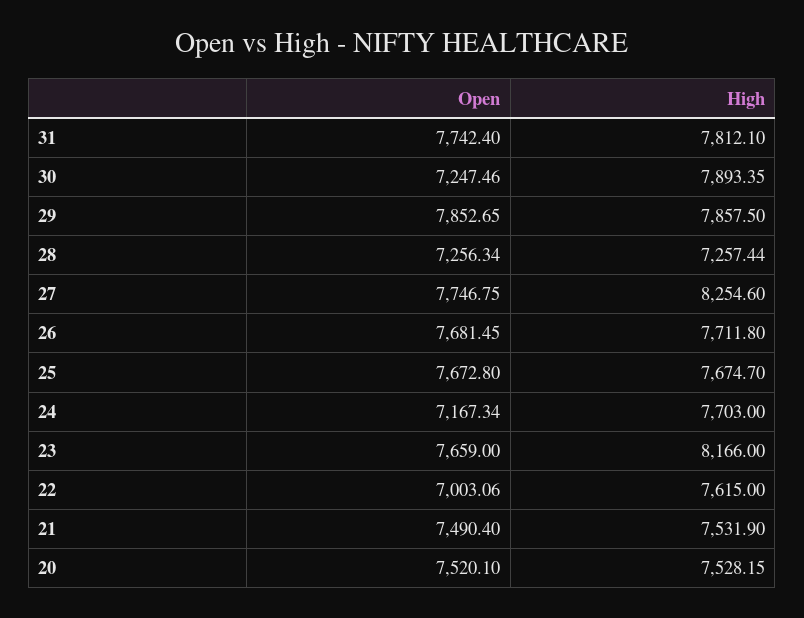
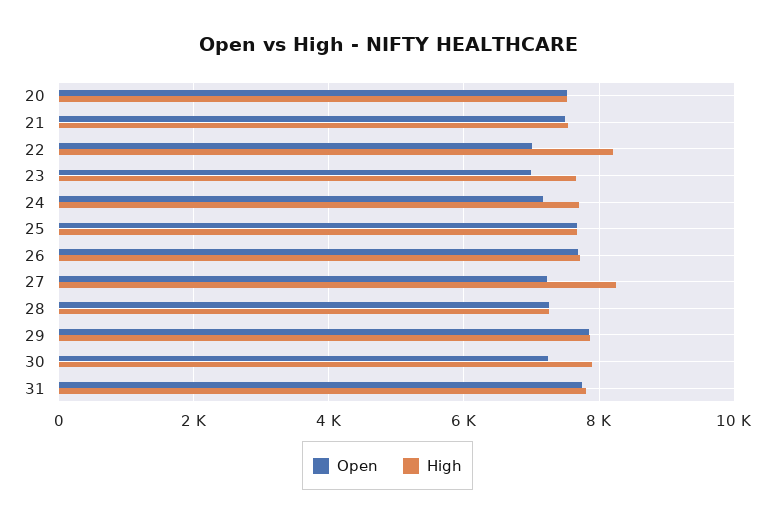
  {
    "Open": {
      "31": 7742.4,
      "30": 7247.46,
      "29": 7852.65,
      "28": 7256.34,
-     "27": 7746.75,
+     "27": 7200,
      "26": 7681.45,
      "25": 7672.8,
      "24": 7167.34,
-     "23": 7659,
+     "23": 7000,
      "22": 7003.06,
      "21": 7490.4,
      "20": 7520.1
    },
    "High": {
      "31": 7812.1,
      "30": 7893.35,
      "29": 7857.5,
      "28": 7257.44,
      "27": 8254.6,
      "26": 7711.8,
      "25": 7674.7,
      "24": 7703,
-     "23": 8166,
+     "23": 7600,
-     "22": 7615,
+     "22": 8200,
      "21": 7531.9,
      "20": 7528.15
    }
  }

